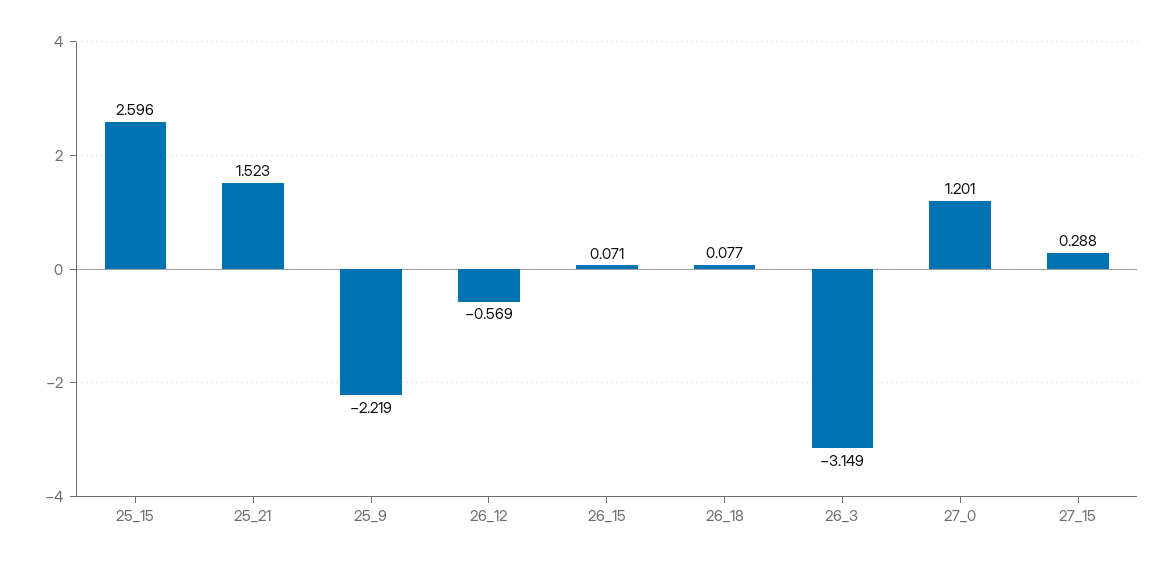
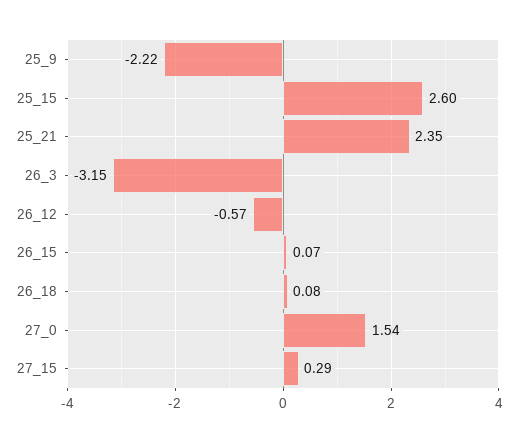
  {
    "25_15": 2.596,
-   "25_21": 1.523,
+   "25_21": 2.35,
    "25_9": -2.219,
    "26_12": -0.569,
    "26_15": 0.071,
    "26_18": 0.077,
    "26_3": -3.149,
-   "27_0": 1.201,
+   "27_0": 1.54,
    "27_15": 0.288
  }

